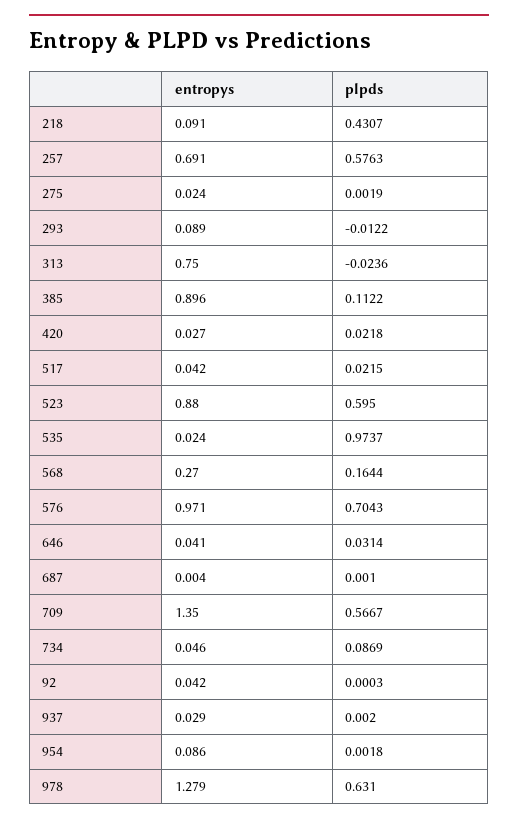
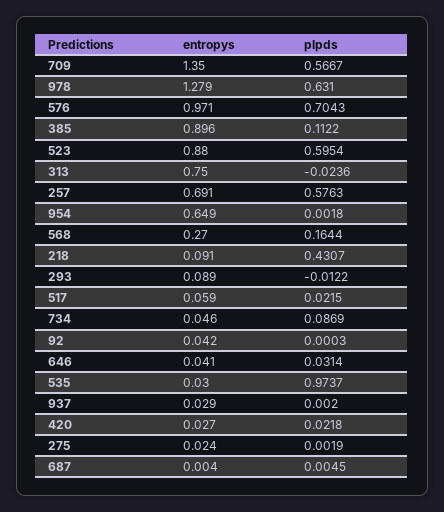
  {
    "entropys": {
      "218": 0.091,
      "257": 0.691,
      "275": 0.024,
      "293": 0.089,
      "313": 0.75,
      "385": 0.896,
      "420": 0.027,
-     "517": 0.042,
+     "517": 0.059,
      "523": 0.88,
-     "535": 0.024,
+     "535": 0.03,
      "568": 0.27,
      "576": 0.971,
      "646": 0.041,
      "687": 0.004,
      "709": 1.35,
      "734": 0.046,
      "92": 0.042,
      "937": 0.029,
-     "954": 0.086,
+     "954": 0.649,
      "978": 1.279
    },
    "plpds": {
      "218": 0.4307,
      "257": 0.5763,
      "275": 0.0019,
      "293": -0.0122,
      "313": -0.0236,
      "385": 0.1122,
      "420": 0.0218,
      "517": 0.0215,
-     "523": 0.595,
+     "523": 0.5954,
      "535": 0.9737,
      "568": 0.1644,
      "576": 0.7043,
      "646": 0.0314,
-     "687": 0.001,
+     "687": 0.0045,
      "709": 0.5667,
      "734": 0.0869,
      "92": 0.0003,
      "937": 0.002,
      "954": 0.0018,
      "978": 0.631
    }
  }

